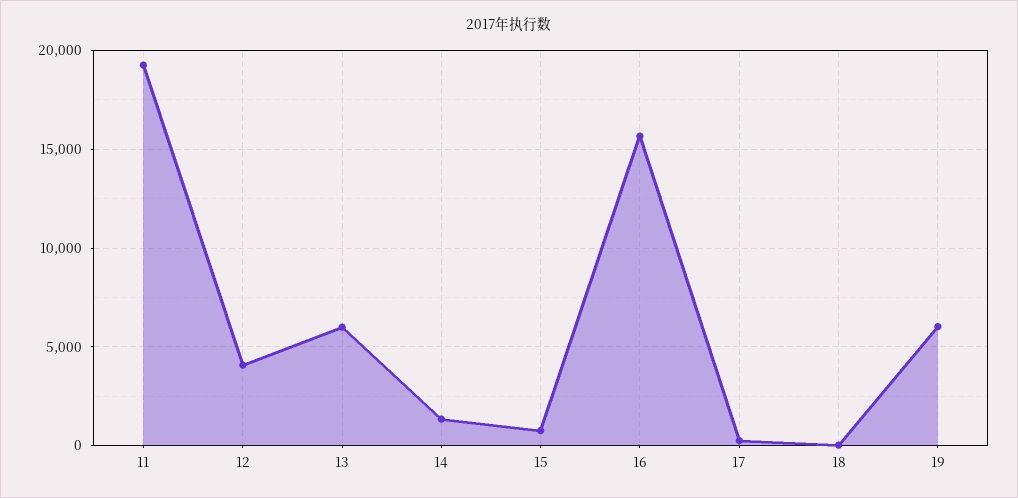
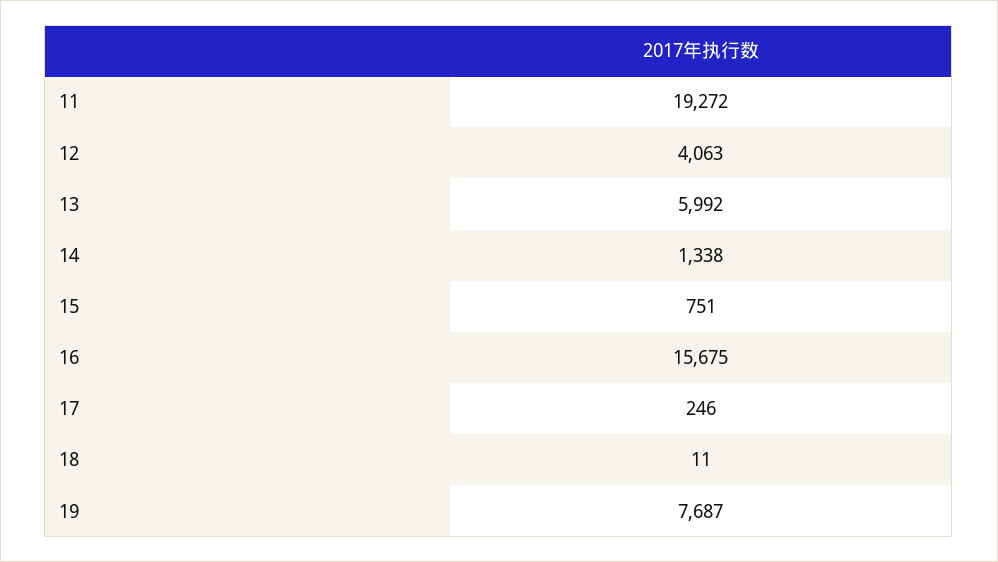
  {
    "11": 19272,
    "12": 4063,
    "13": 5992,
    "14": 1338,
    "15": 751,
    "16": 15675,
    "17": 246,
    "18": 11,
-   "19": 6000
+   "19": 7687
  }

